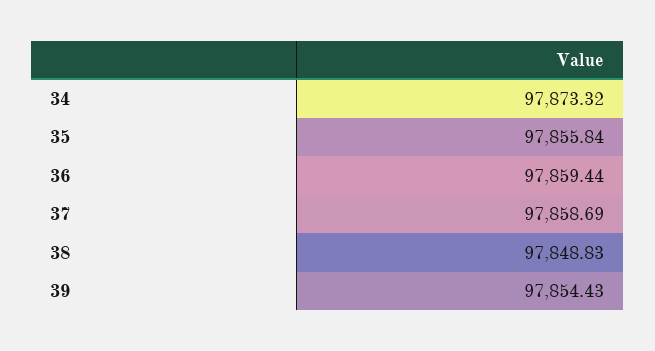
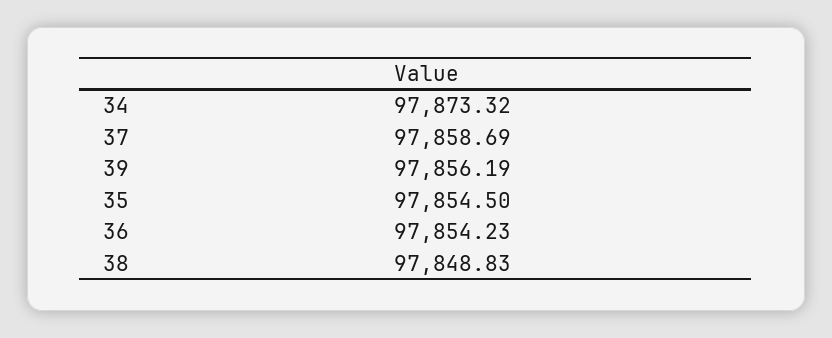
  {
    "34": 97873.32,
-   "35": 97855.84,
+   "35": 97854.5,
-   "36": 97859.44,
+   "36": 97854.23,
    "37": 97858.69,
    "38": 97848.83,
-   "39": 97854.43
+   "39": 97856.19
  }

